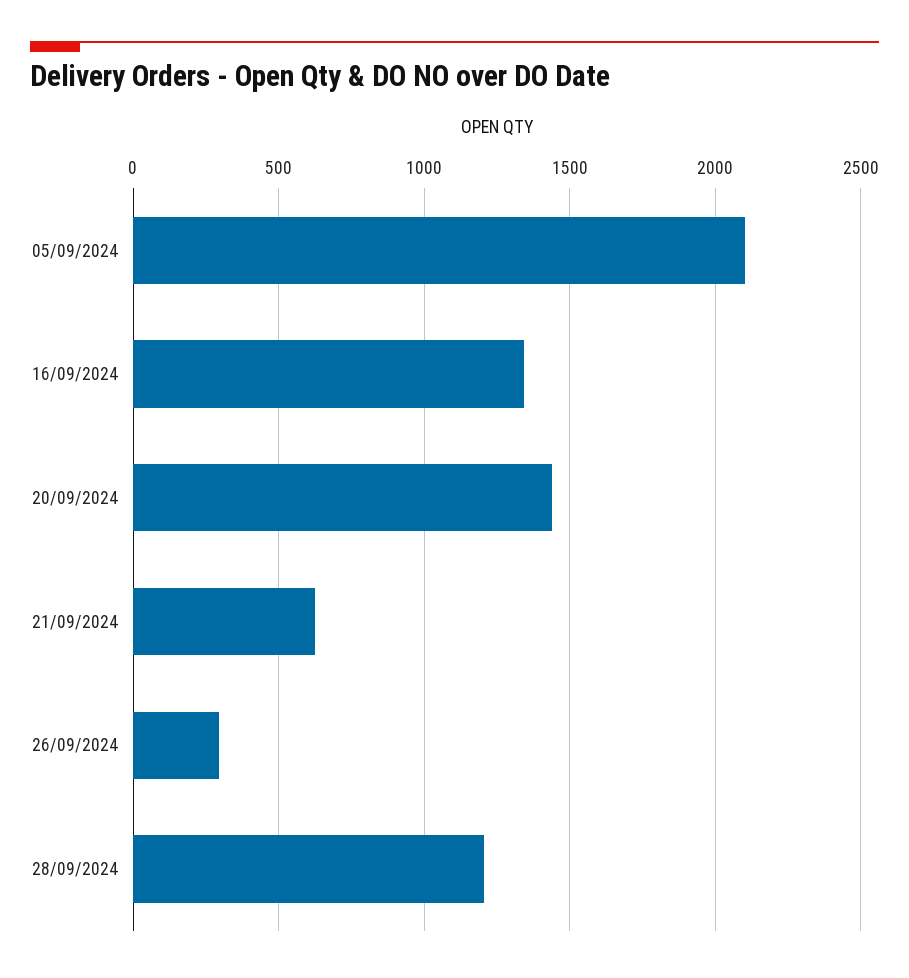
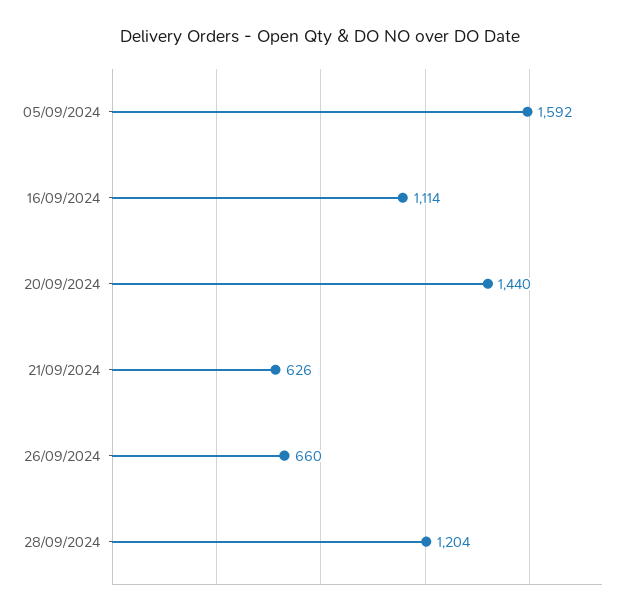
  {
-   "05/09/2024": 2100,
+   "05/09/2024": 1592,
-   "16/09/2024": 1350,
+   "16/09/2024": 1114,
    "20/09/2024": 1440,
    "21/09/2024": 626,
-   "26/09/2024": 300,
+   "26/09/2024": 660,
    "28/09/2024": 1204
  }

